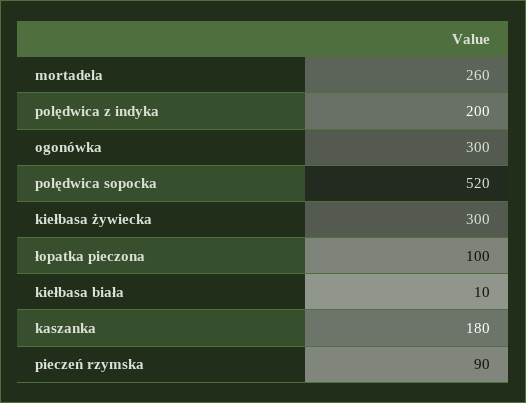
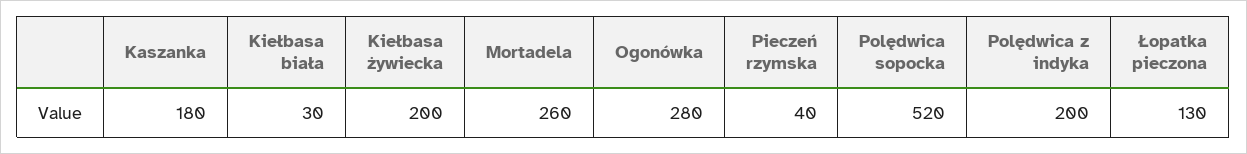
  {
    "mortadela": 260,
    "polędwica z indyka": 200,
-   "ogonówka": 300,
+   "ogonówka": 280,
    "polędwica sopocka": 520,
-   "kiełbasa żywiecka": 300,
+   "kiełbasa żywiecka": 200,
-   "łopatka pieczona": 100,
+   "łopatka pieczona": 130,
-   "kiełbasa biała": 10,
+   "kiełbasa biała": 30,
    "kaszanka": 180,
-   "pieczeń rzymska": 90
+   "pieczeń rzymska": 40
  }

